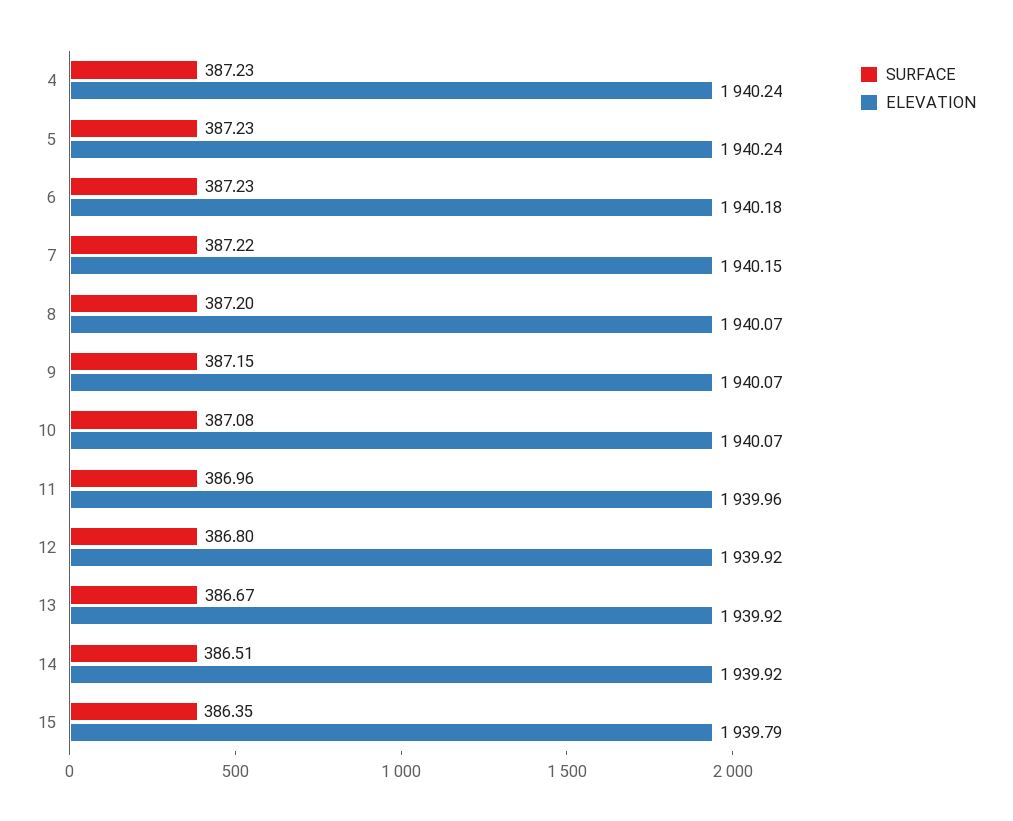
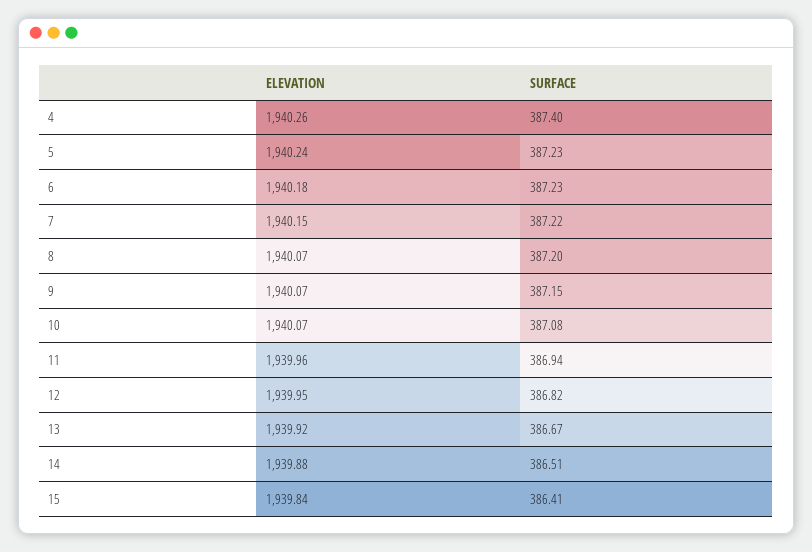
  {
    "SURFACE": {
-     "4": 387.23,
+     "4": 387.4,
      "5": 387.23,
      "6": 387.23,
      "7": 387.22,
      "8": 387.2,
      "9": 387.15,
      "10": 387.08,
-     "11": 386.96,
+     "11": 386.94,
-     "12": 386.8,
+     "12": 386.82,
      "13": 386.67,
      "14": 386.51,
-     "15": 386.35
+     "15": 386.41
    },
    "ELEVATION": {
-     "4": 1940.24,
+     "4": 1940.26,
      "5": 1940.24,
      "6": 1940.18,
      "7": 1940.15,
      "8": 1940.07,
      "9": 1940.07,
      "10": 1940.07,
      "11": 1939.96,
-     "12": 1939.92,
+     "12": 1939.95,
      "13": 1939.92,
-     "14": 1939.92,
+     "14": 1939.88,
-     "15": 1939.79
+     "15": 1939.84
    }
  }

